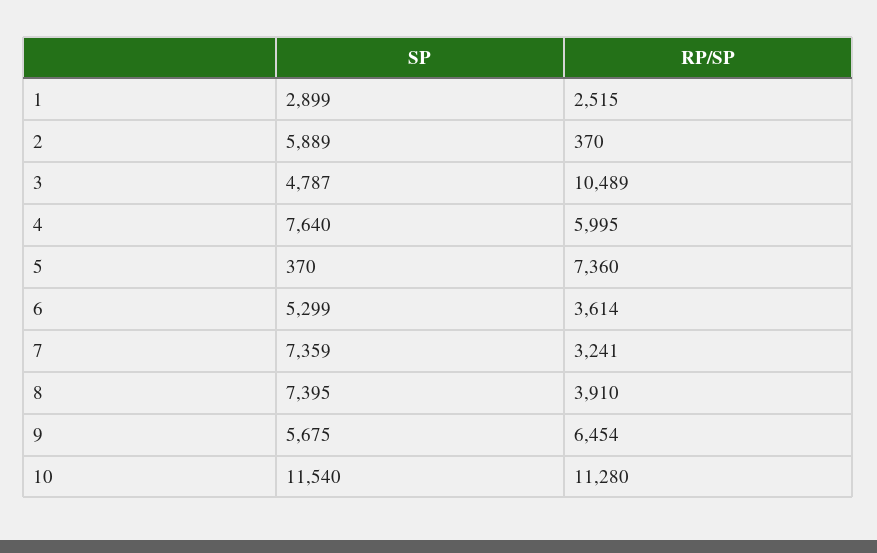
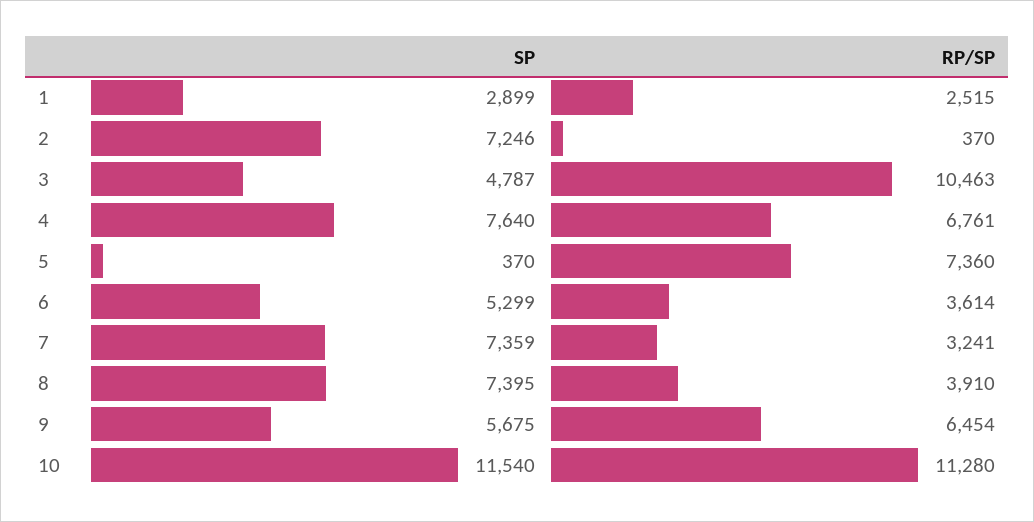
  {
    "SP": {
      "1": 2899,
-     "2": 5889,
+     "2": 7246,
      "3": 4787,
      "4": 7640,
      "5": 370,
      "6": 5299,
      "7": 7359,
      "8": 7395,
      "9": 5675,
      "10": 11540
    },
    "RP/SP": {
      "1": 2515,
      "2": 370,
-     "3": 10489,
+     "3": 10463,
-     "4": 5995,
+     "4": 6761,
      "5": 7360,
      "6": 3614,
      "7": 3241,
      "8": 3910,
      "9": 6454,
      "10": 11280
    }
  }

